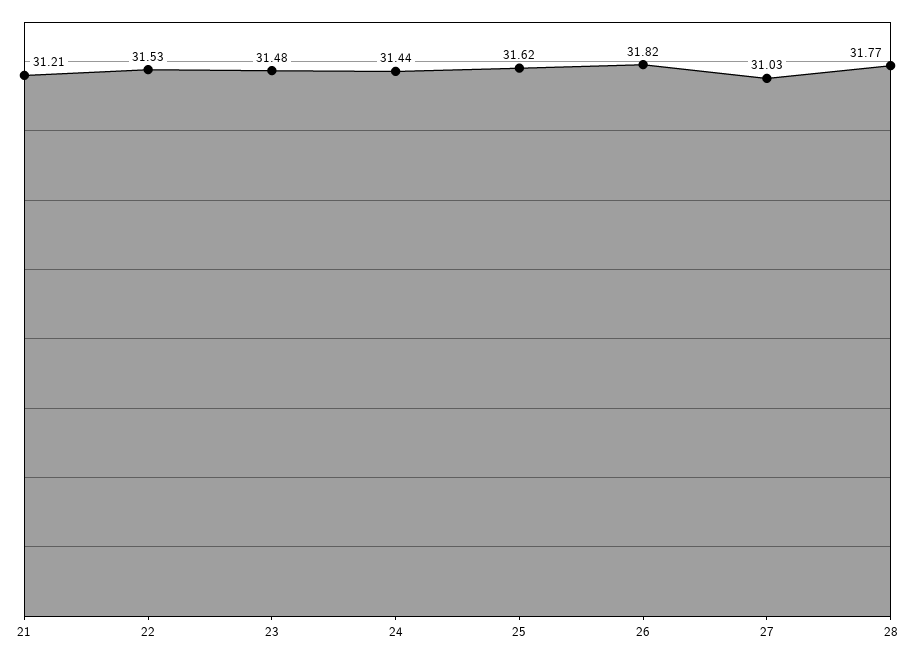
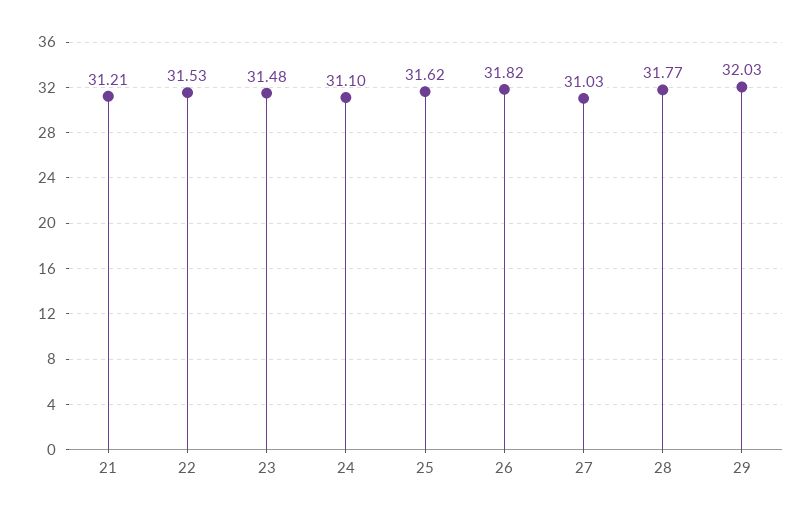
  {
    "21": 31.21,
    "22": 31.53,
    "23": 31.48,
-   "24": 31.44,
+   "24": 31.1,
    "25": 31.62,
    "26": 31.82,
    "27": 31.03,
-   "28": 31.77
+   "28": 31.77,
+   "29": 32.03
  }

